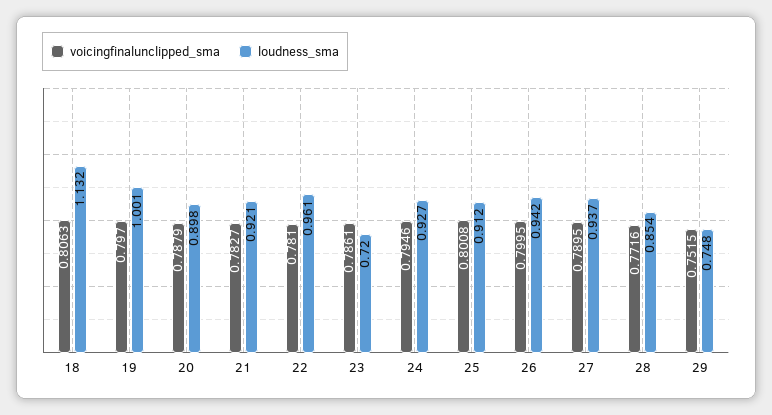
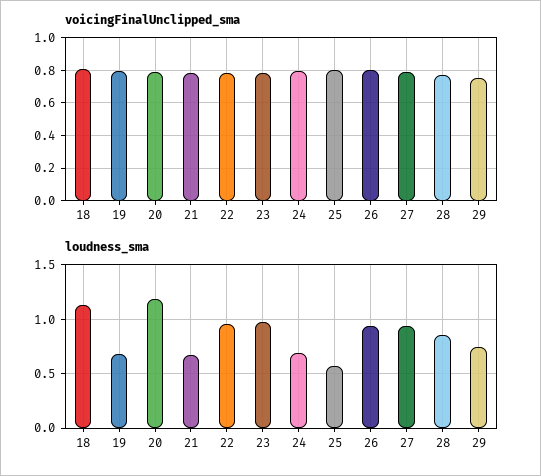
  {
    "voicingfinalunclipped_sma": {
      "18": 0.8063,
      "19": 0.797,
      "20": 0.7879,
      "21": 0.7827,
      "22": 0.781,
      "23": 0.7861,
      "24": 0.7946,
      "25": 0.8008,
      "26": 0.7995,
      "27": 0.7895,
      "28": 0.7716,
      "29": 0.7515
    },
    "loudness_sma": {
      "18": 1.132,
-     "19": 1.001,
+     "19": 0.7,
-     "20": 0.898,
+     "20": 1.2,
-     "21": 0.921,
+     "21": 0.7,
      "22": 0.961,
-     "23": 0.72,
+     "23": 1,
-     "24": 0.927,
+     "24": 0.7,
-     "25": 0.912,
+     "25": 0.6,
      "26": 0.942,
      "27": 0.937,
      "28": 0.854,
      "29": 0.748
    }
  }

